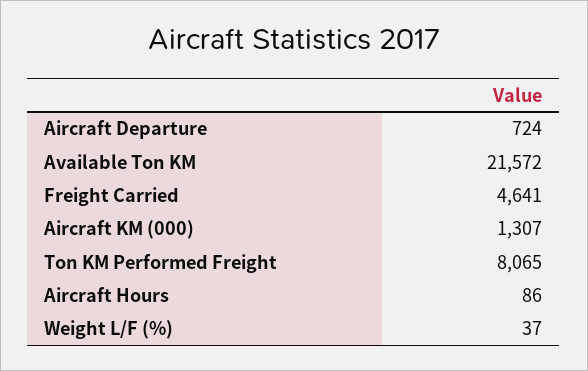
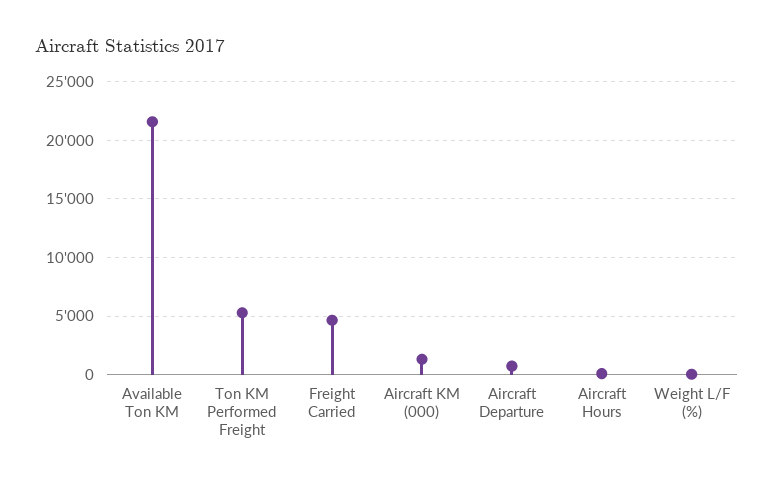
  {
    "Aircraft Departure": 724,
    "Available Ton KM": 21572,
    "Freight Carried": 4641,
    "Aircraft KM (000)": 1307,
-   "Ton KM Performed Freight": 8065,
+   "Ton KM Performed Freight": 5000,
    "Aircraft Hours": 86,
    "Weight L/F (%)": 37
  }

